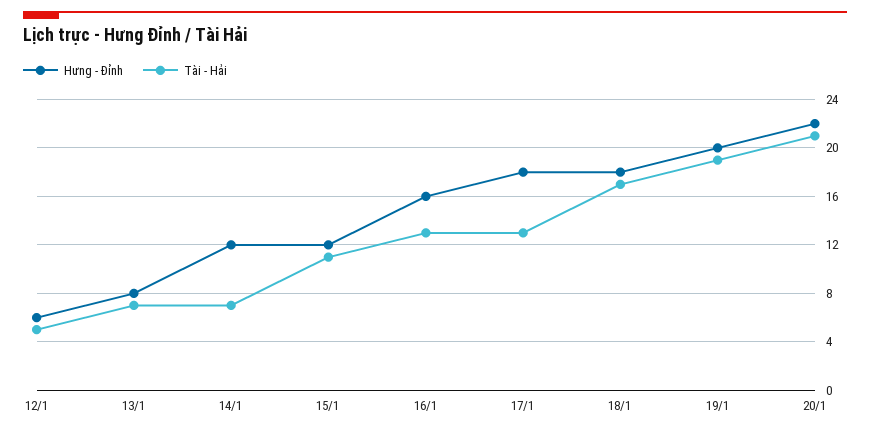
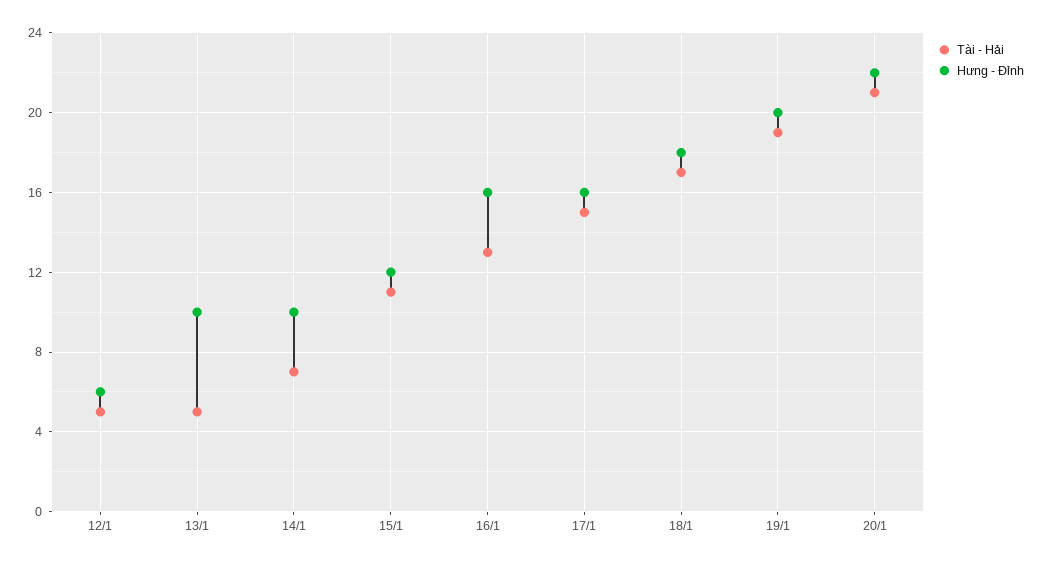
  {
    "Hưng - Đỉnh": {
      "12/1": 6,
-     "13/1": 8,
+     "13/1": 10,
-     "14/1": 12,
+     "14/1": 10,
      "15/1": 12,
      "16/1": 16,
-     "17/1": 18,
+     "17/1": 16,
      "18/1": 18,
      "19/1": 20,
      "20/1": 22
    },
    "Tài - Hải": {
      "12/1": 5,
-     "13/1": 7,
+     "13/1": 5,
      "14/1": 7,
      "15/1": 11,
      "16/1": 13,
-     "17/1": 13,
+     "17/1": 15,
      "18/1": 17,
      "19/1": 19,
      "20/1": 21
    }
  }

